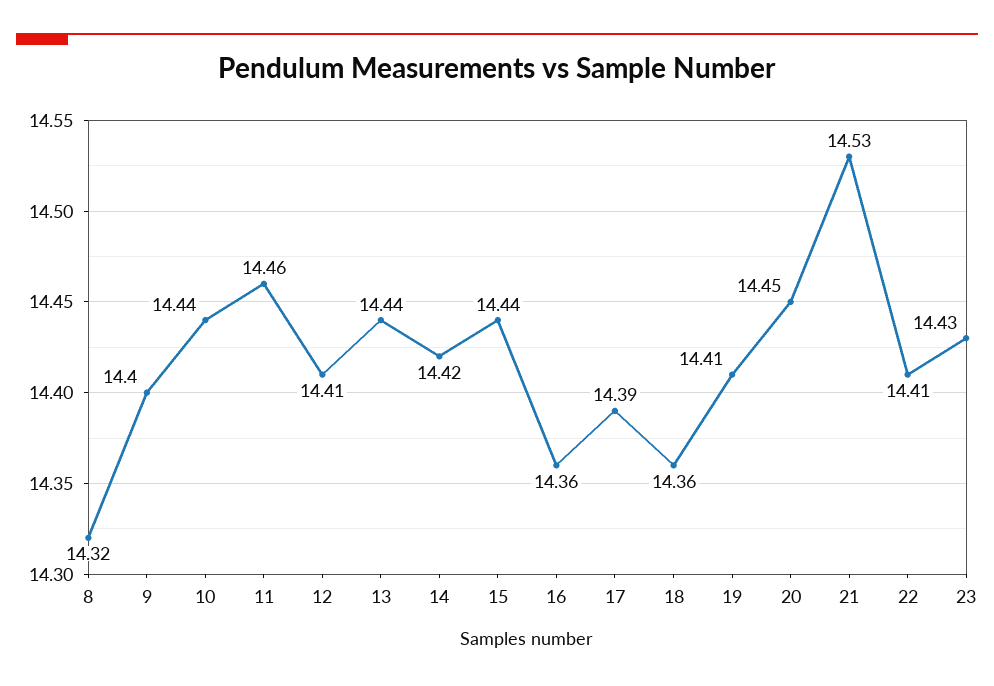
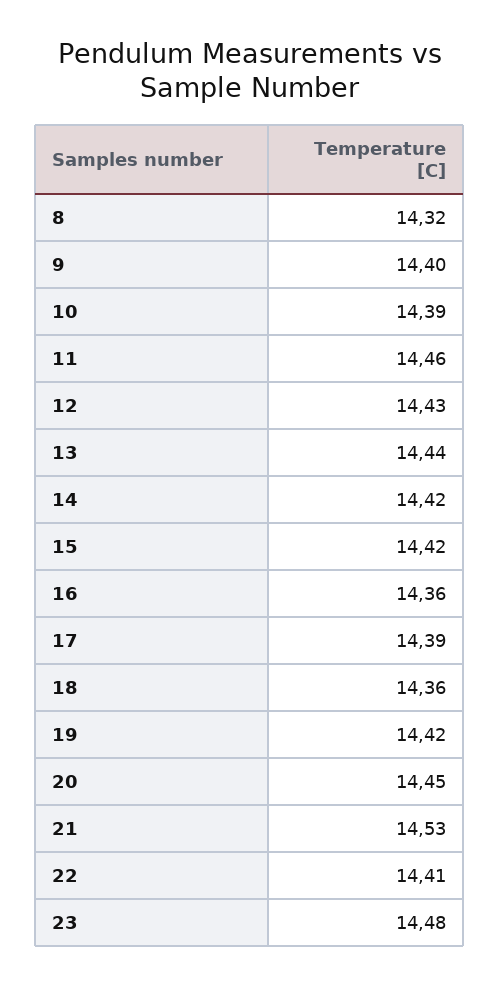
  {
    "8": 14.32,
    "9": 14.4,
-   "10": 14.44,
+   "10": 14.39,
    "11": 14.46,
-   "12": 14.41,
+   "12": 14.43,
    "13": 14.44,
    "14": 14.42,
-   "15": 14.44,
+   "15": 14.42,
    "16": 14.36,
    "17": 14.39,
    "18": 14.36,
-   "19": 14.41,
+   "19": 14.42,
    "20": 14.45,
    "21": 14.53,
    "22": 14.41,
-   "23": 14.43
+   "23": 14.48
  }

